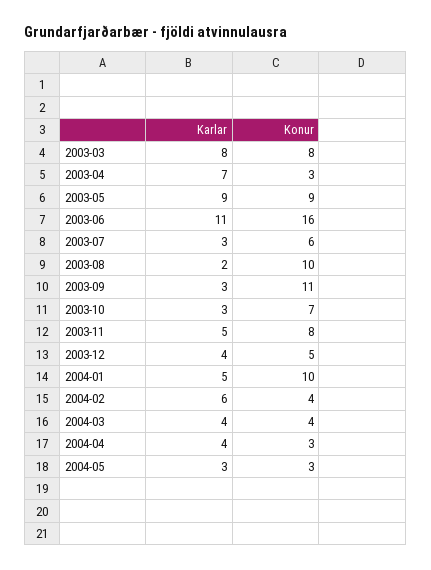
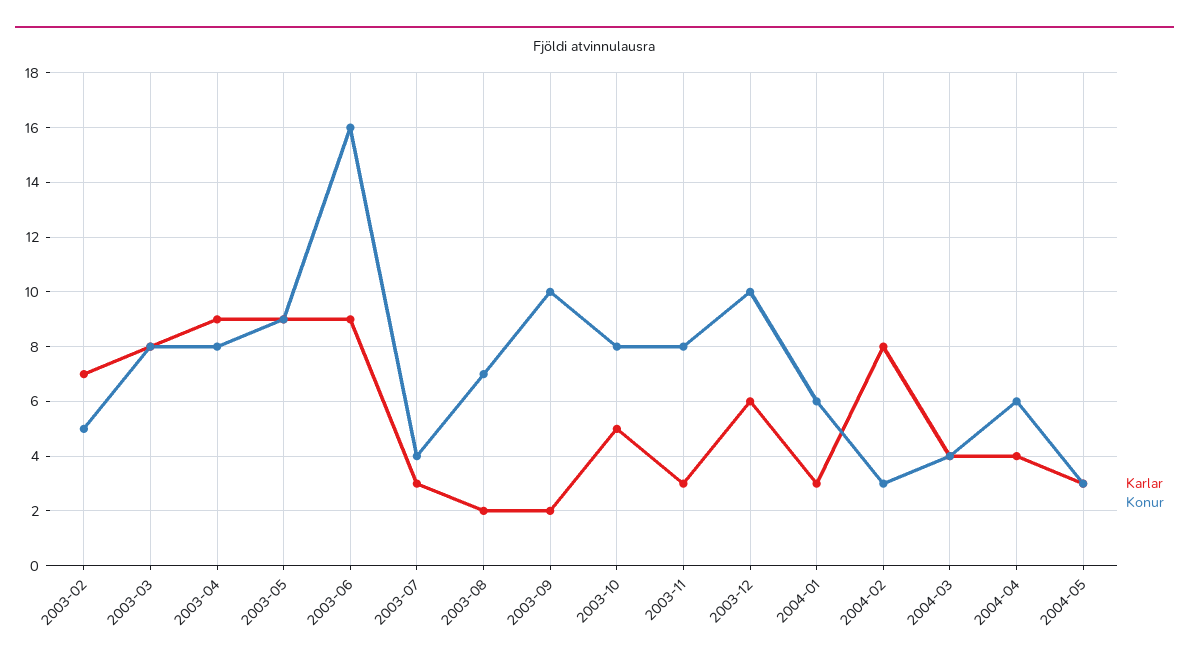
  {
    "Karlar": {
      "2003-03": 8,
-     "2003-04": 7,
+     "2003-04": 9,
      "2003-05": 9,
-     "2003-06": 11,
+     "2003-06": 9,
      "2003-07": 3,
      "2003-08": 2,
-     "2003-09": 3,
+     "2003-09": 2,
-     "2003-10": 3,
+     "2003-10": 5,
-     "2003-11": 5,
+     "2003-11": 3,
-     "2003-12": 4,
+     "2003-12": 6,
-     "2004-01": 5,
+     "2004-01": 3,
-     "2004-02": 6,
+     "2004-02": 8,
      "2004-03": 4,
      "2004-04": 4,
-     "2004-05": 3
+     "2004-05": 3,
+     "2003-02": 7
    },
    "Konur": {
      "2003-03": 8,
-     "2003-04": 3,
+     "2003-04": 8,
      "2003-05": 9,
      "2003-06": 16,
-     "2003-07": 6,
+     "2003-07": 4,
-     "2003-08": 10,
+     "2003-08": 7,
-     "2003-09": 11,
+     "2003-09": 10,
-     "2003-10": 7,
+     "2003-10": 8,
      "2003-11": 8,
-     "2003-12": 5,
+     "2003-12": 10,
-     "2004-01": 10,
+     "2004-01": 6,
-     "2004-02": 4,
+     "2004-02": 3,
      "2004-03": 4,
-     "2004-04": 3,
+     "2004-04": 6,
-     "2004-05": 3
+     "2004-05": 3,
+     "2003-02": 5
    }
  }

